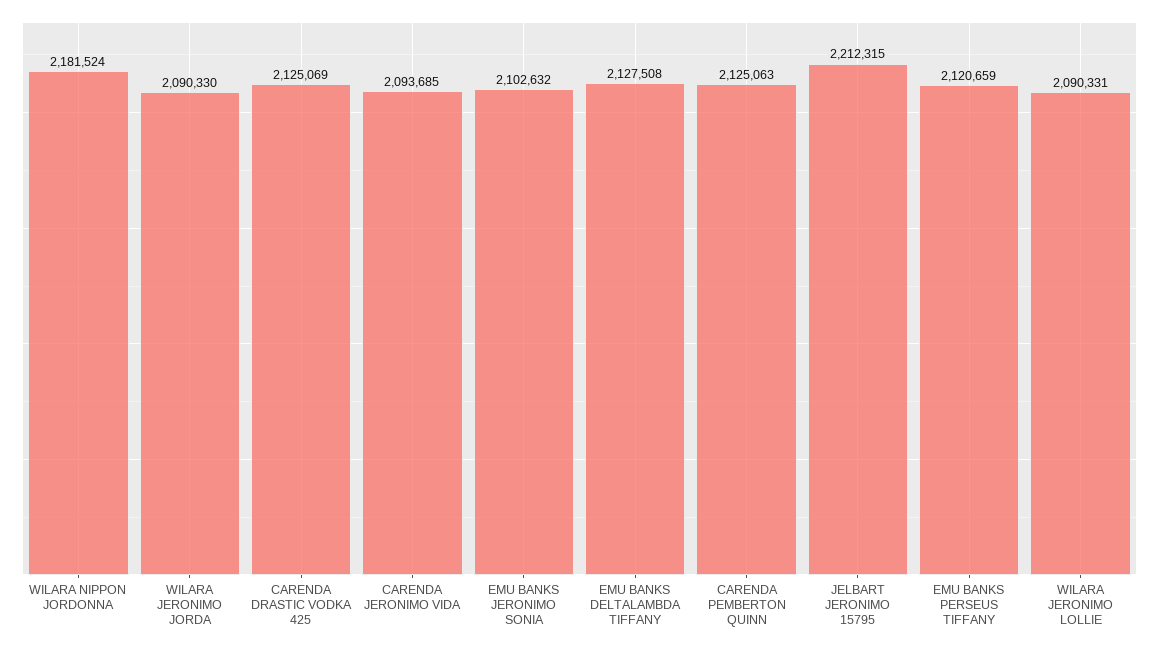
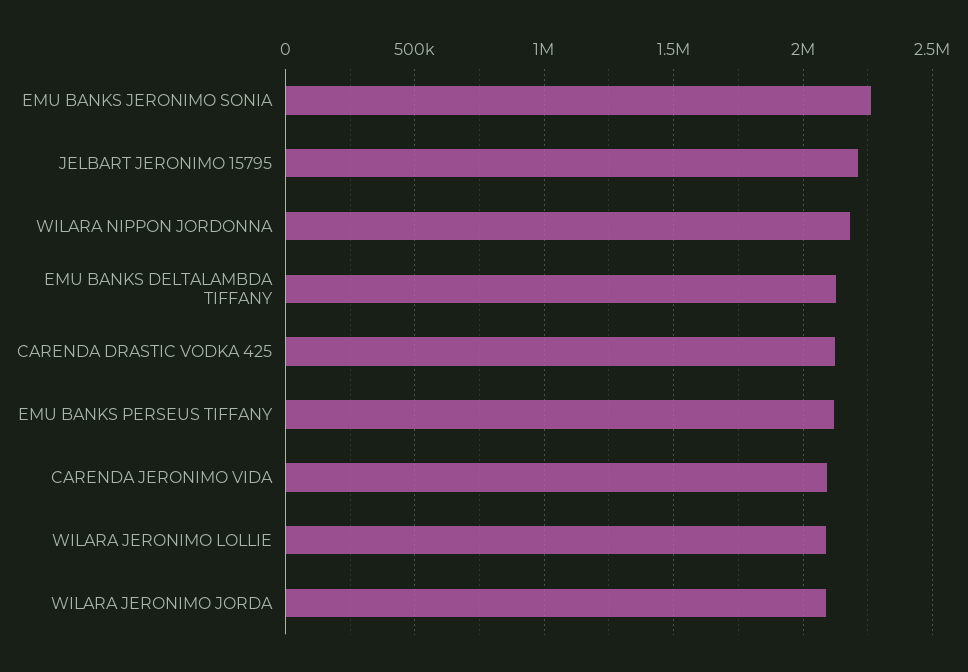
  {
    "WILARA NIPPON JORDONNA": 2181524,
    "WILARA JERONIMO JORDA": 2090330,
    "CARENDA DRASTIC VODKA 425": 2125069,
    "CARENDA JERONIMO VIDA": 2093685,
-   "EMU BANKS JERONIMO SONIA": 2102632,
+   "EMU BANKS JERONIMO SONIA": 2250000,
    "EMU BANKS DELTALAMBDA TIFFANY": 2127508,
-   "CARENDA PEMBERTON QUINN": 2125063,
    "JELBART JERONIMO 15795": 2212315,
    "EMU BANKS PERSEUS TIFFANY": 2120659,
    "WILARA JERONIMO LOLLIE": 2090331
  }

